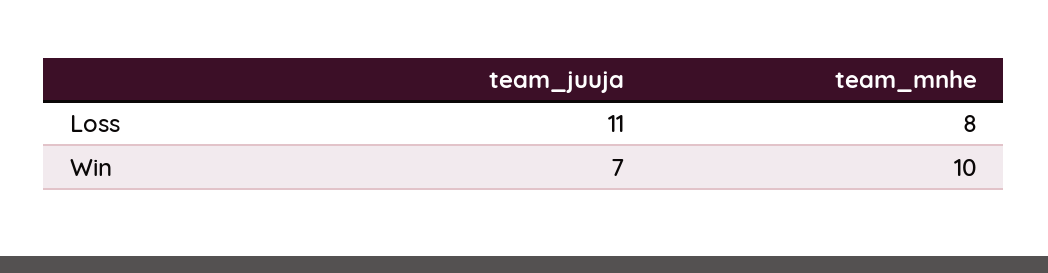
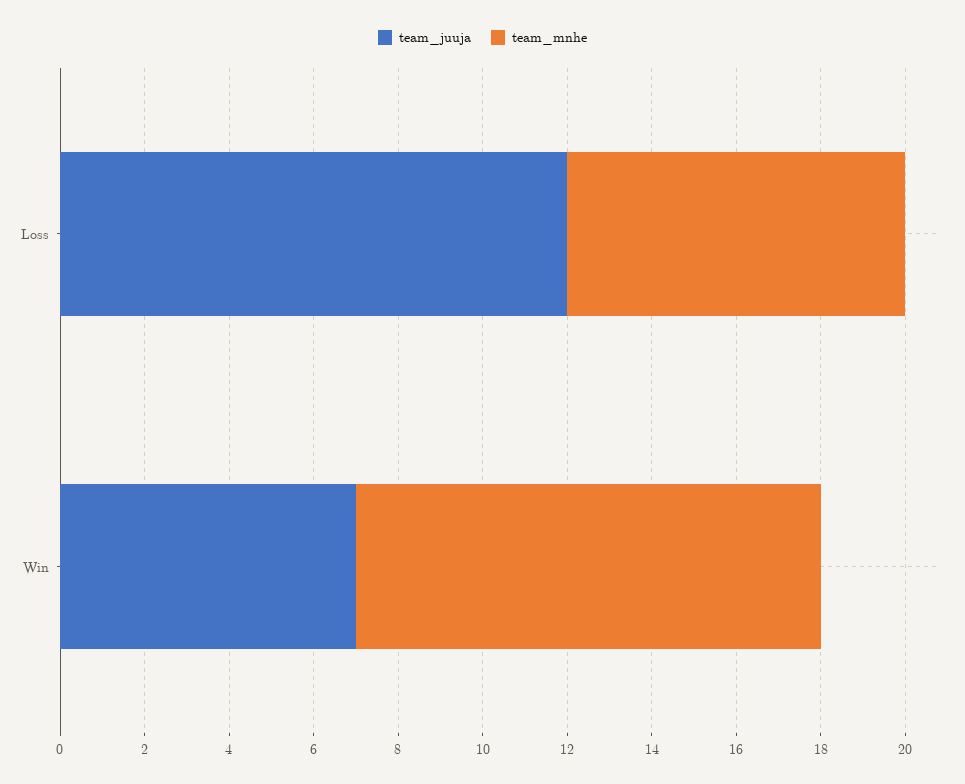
  {
    "team_juuja": {
-     "Loss": 11,
+     "Loss": 12,
      "Win": 7
    },
    "team_mnhe": {
      "Loss": 8,
-     "Win": 10
+     "Win": 11
    }
  }

